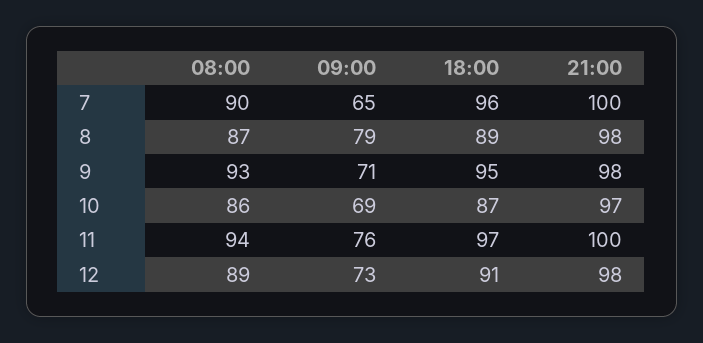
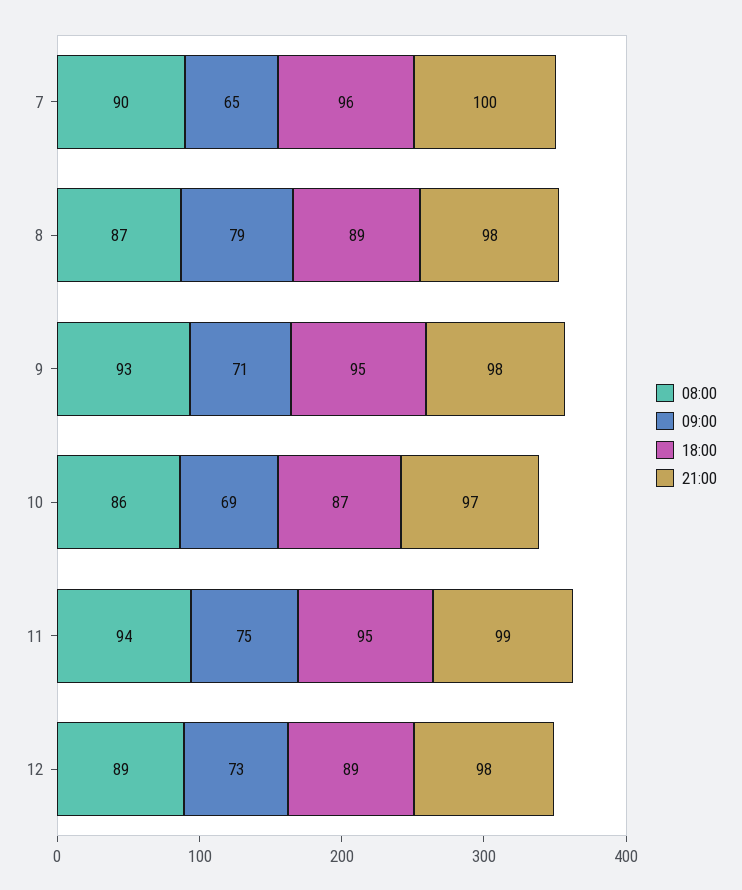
  {
    "08:00": {
      "7": 90,
      "8": 87,
      "9": 93,
      "10": 86,
      "11": 94,
      "12": 89
    },
    "09:00": {
      "7": 65,
      "8": 79,
      "9": 71,
      "10": 69,
-     "11": 76,
+     "11": 75,
      "12": 73
    },
    "18:00": {
      "7": 96,
      "8": 89,
      "9": 95,
      "10": 87,
-     "11": 97,
+     "11": 95,
-     "12": 91
+     "12": 89
    },
    "21:00": {
      "7": 100,
      "8": 98,
      "9": 98,
      "10": 97,
-     "11": 100,
+     "11": 99,
      "12": 98
    }
  }

